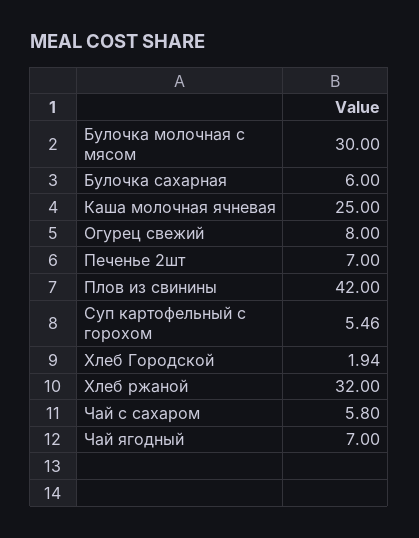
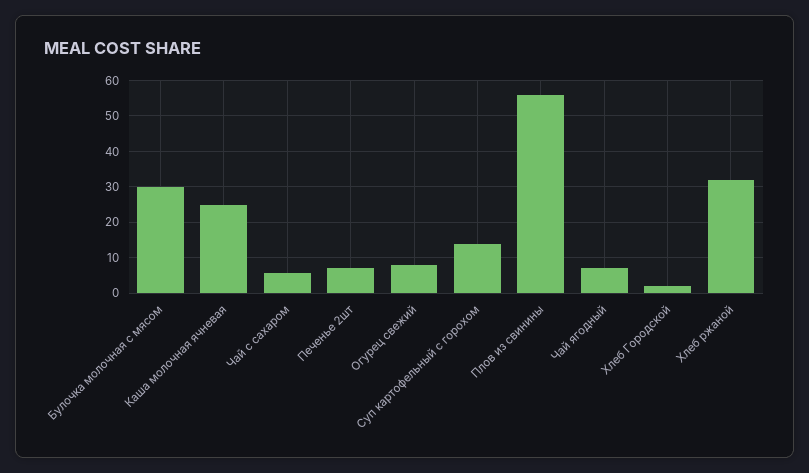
  {
    "Булочка молочная с мясом": 30,
-   "Булочка сахарная": 6,
    "Каша молочная ячневая": 25,
    "Огурец свежий": 8,
    "Печенье 2шт": 7,
-   "Плов из свинины": 42,
+   "Плов из свинины": 56,
-   "Суп картофельный с горохом": 5.46,
+   "Суп картофельный с горохом": 14,
    "Хлеб Городской": 1.94,
    "Хлеб ржаной": 32,
    "Чай с сахаром": 5.8,
    "Чай ягодный": 7
  }

